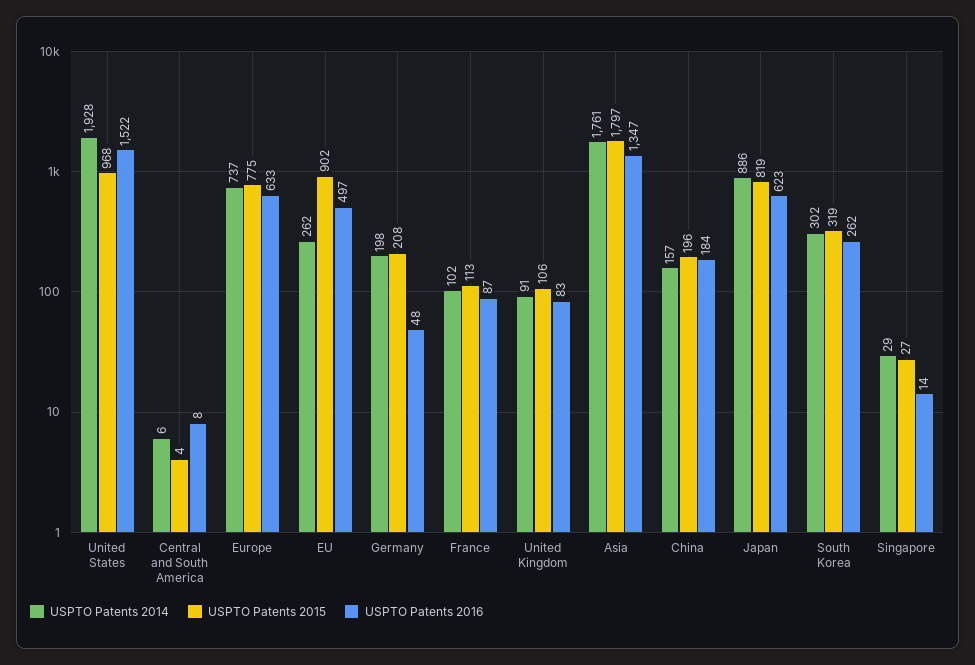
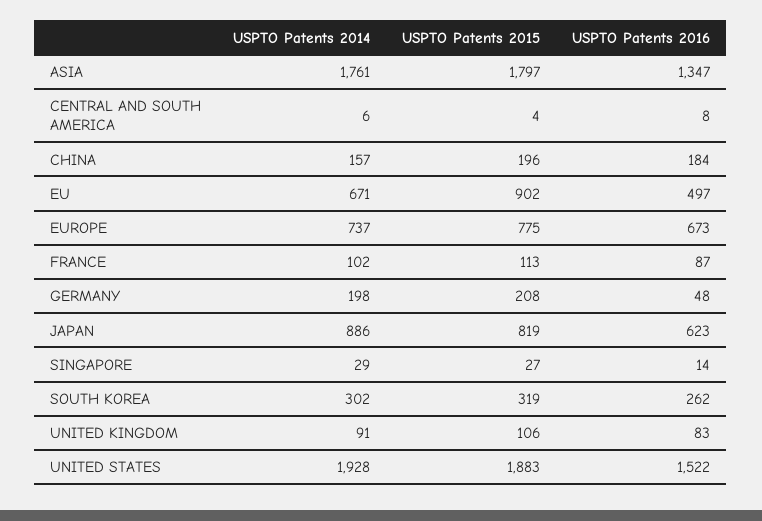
  {
    "USPTO Patents 2014": {
      "United States": 1928,
      "Central and South America": 6,
      "Europe": 737,
-     "EU": 262,
+     "EU": 671,
      "Germany": 198,
      "France": 102,
      "United Kingdom": 91,
      "Asia": 1761,
      "China": 157,
      "Japan": 886,
      "South Korea": 302,
      "Singapore": 29
    },
    "USPTO Patents 2015": {
-     "United States": 968,
+     "United States": 1883,
      "Central and South America": 4,
      "Europe": 775,
      "EU": 902,
      "Germany": 208,
      "France": 113,
      "United Kingdom": 106,
      "Asia": 1797,
      "China": 196,
      "Japan": 819,
      "South Korea": 319,
      "Singapore": 27
    },
    "USPTO Patents 2016": {
      "United States": 1522,
      "Central and South America": 8,
-     "Europe": 633,
+     "Europe": 673,
      "EU": 497,
      "Germany": 48,
      "France": 87,
      "United Kingdom": 83,
      "Asia": 1347,
      "China": 184,
      "Japan": 623,
      "South Korea": 262,
      "Singapore": 14
    }
  }

